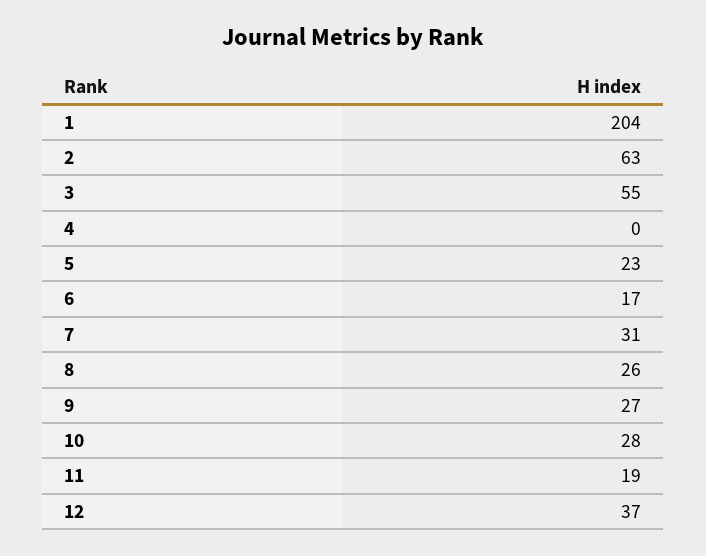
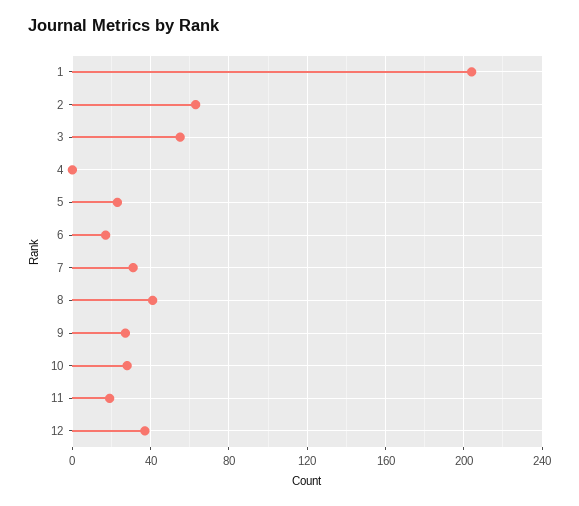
  {
    "1": 204,
    "2": 63,
    "3": 55,
    "4": 0,
    "5": 23,
    "6": 17,
    "7": 31,
-   "8": 26,
+   "8": 40,
    "9": 27,
    "10": 28,
    "11": 19,
    "12": 37
  }

